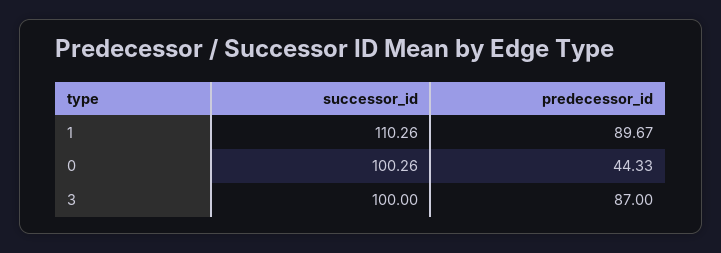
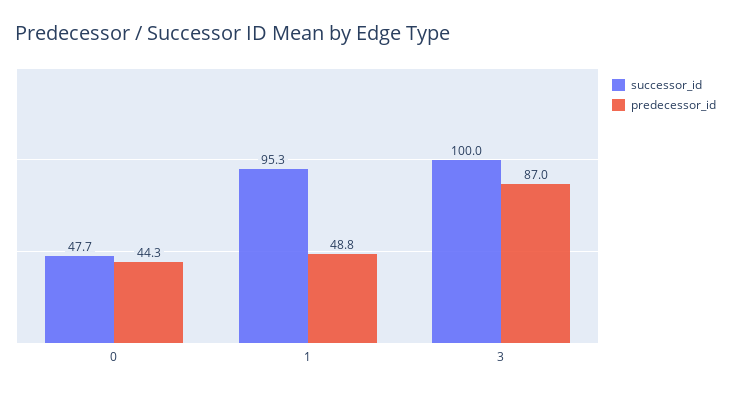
  {
    "successor_id": {
-     "1": 110.26,
+     "1": 95.3,
-     "0": 100.26,
+     "0": 47.7,
      "3": 100
    },
    "predecessor_id": {
-     "1": 89.67,
+     "1": 48.8,
      "0": 44.33,
      "3": 87
    }
  }

